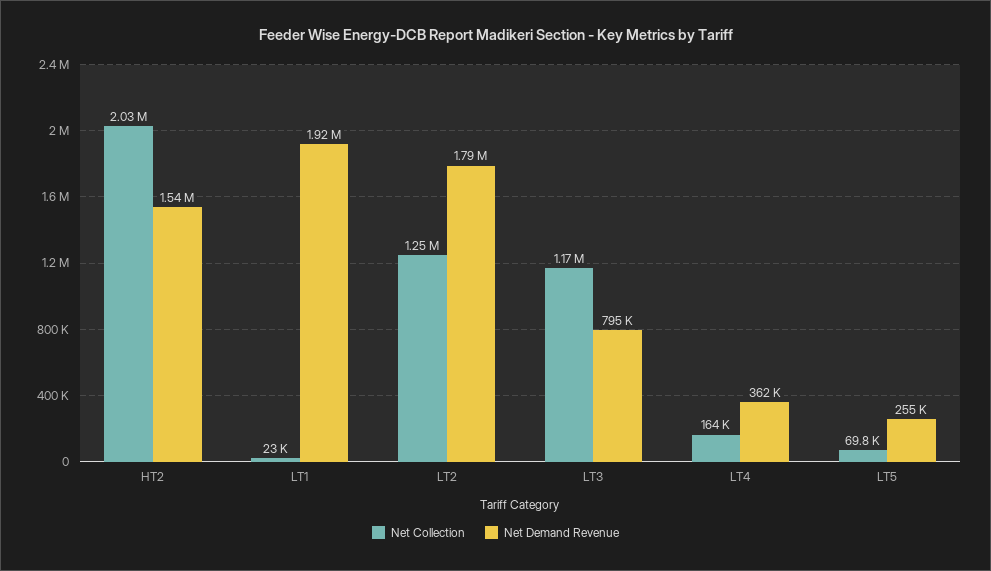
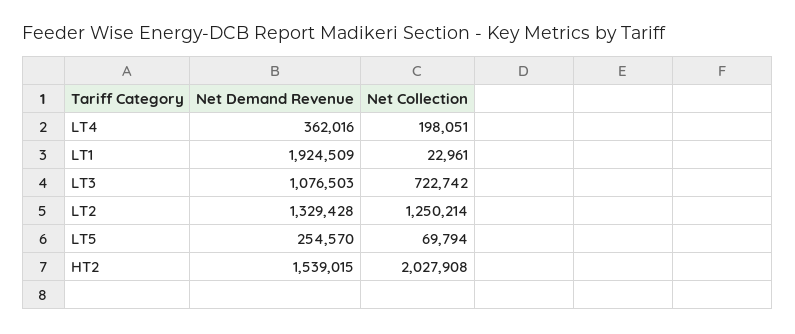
  {
    "Net Collection": {
      "HT2": 2027908,
      "LT1": 22961,
      "LT2": 1250214,
-     "LT3": 1170000,
+     "LT3": 722742,
-     "LT4": 164000,
+     "LT4": 198051,
      "LT5": 69794
    },
    "Net Demand Revenue": {
      "HT2": 1539015,
      "LT1": 1924509,
-     "LT2": 1790000,
+     "LT2": 1329428,
-     "LT3": 795000,
+     "LT3": 1076503,
      "LT4": 362016,
      "LT5": 254570
    }
  }

